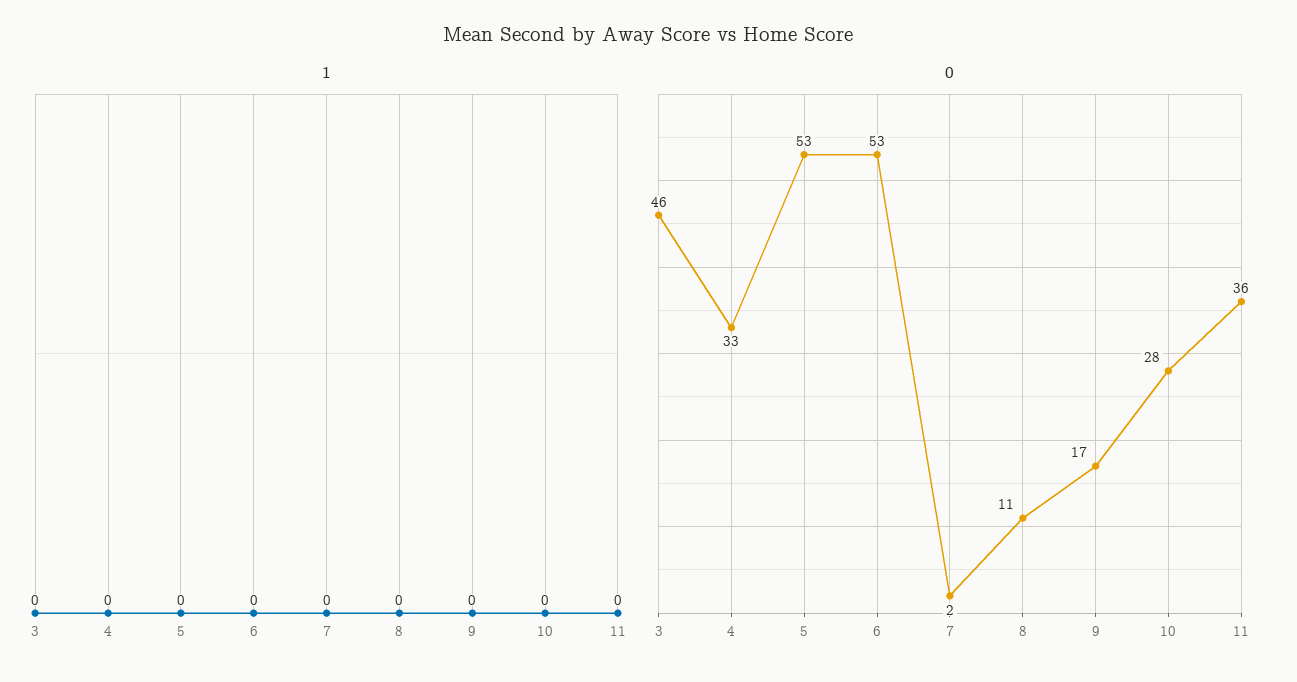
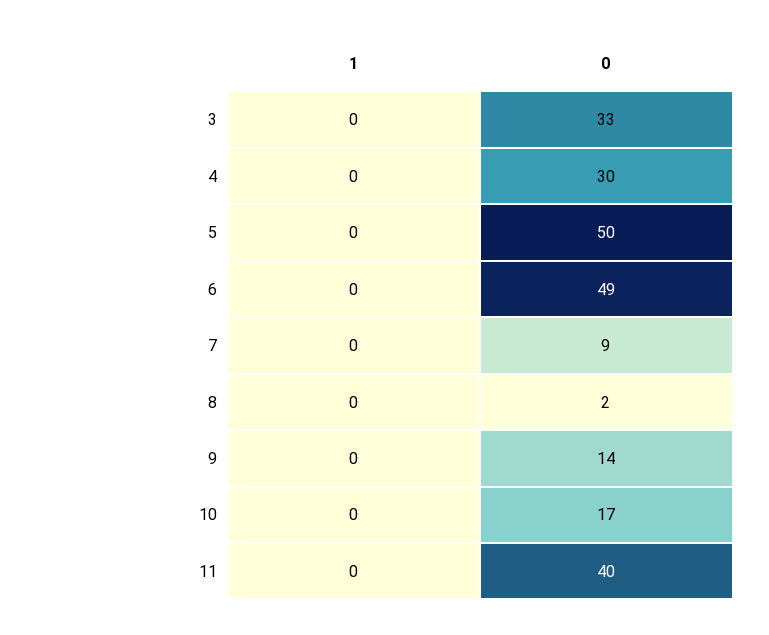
  {
    "1": {
      "3": 0,
      "4": 0,
      "5": 0,
      "6": 0,
      "7": 0,
      "8": 0,
      "9": 0,
      "10": 0,
      "11": 0
    },
    "0": {
-     "3": 46,
+     "3": 33,
-     "4": 33,
+     "4": 30,
-     "5": 53,
+     "5": 50,
-     "6": 53,
+     "6": 49,
-     "7": 2,
+     "7": 9,
-     "8": 11,
+     "8": 2,
-     "9": 17,
+     "9": 14,
-     "10": 28,
+     "10": 17,
-     "11": 36
+     "11": 40
    }
  }

